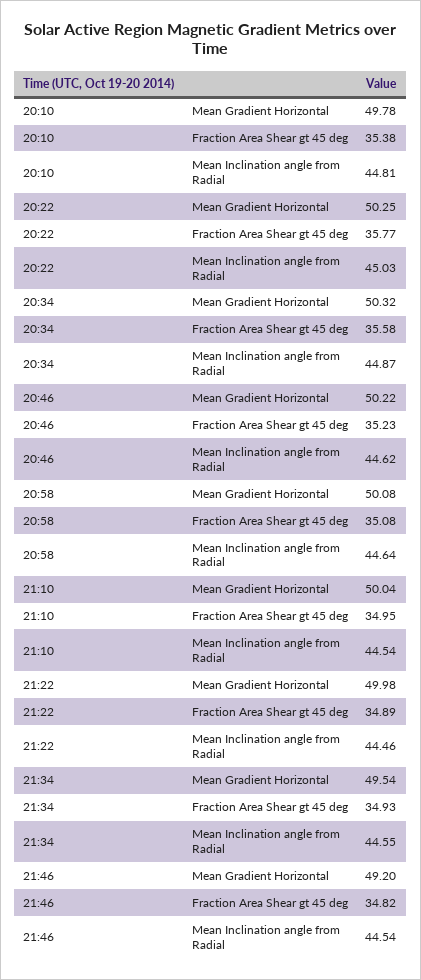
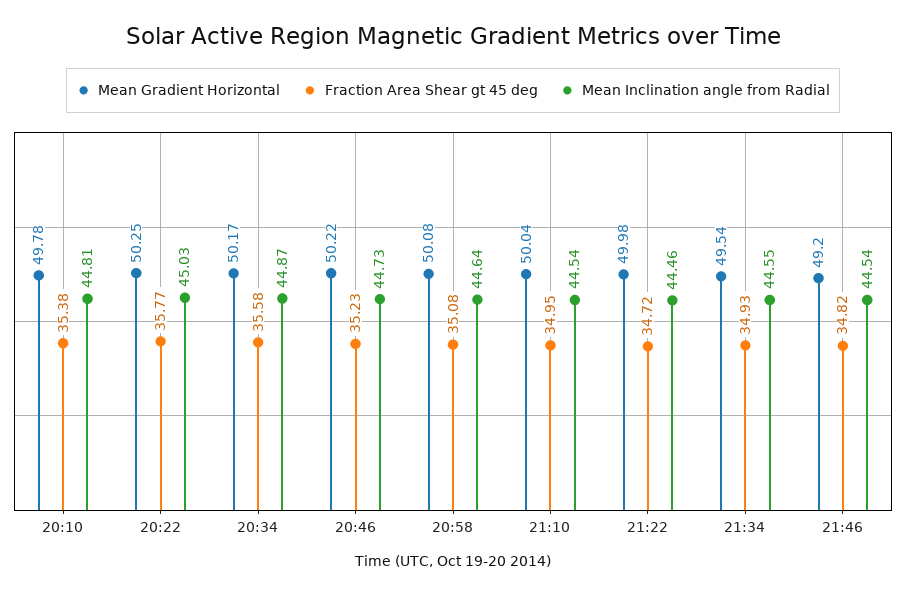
  {
    "Mean Gradient Horizontal": {
      "20:10": 49.78,
      "20:22": 50.25,
-     "20:34": 50.32,
+     "20:34": 50.17,
      "20:46": 50.22,
      "20:58": 50.08,
      "21:10": 50.04,
      "21:22": 49.98,
      "21:34": 49.54,
      "21:46": 49.2
    },
    "Fraction Area Shear gt 45 deg": {
      "20:10": 35.38,
      "20:22": 35.77,
      "20:34": 35.58,
      "20:46": 35.23,
      "20:58": 35.08,
      "21:10": 34.95,
-     "21:22": 34.89,
+     "21:22": 34.72,
      "21:34": 34.93,
      "21:46": 34.82
    },
    "Mean Inclination angle from Radial": {
      "20:10": 44.81,
      "20:22": 45.03,
      "20:34": 44.87,
-     "20:46": 44.62,
+     "20:46": 44.73,
      "20:58": 44.64,
      "21:10": 44.54,
      "21:22": 44.46,
      "21:34": 44.55,
      "21:46": 44.54
    }
  }

